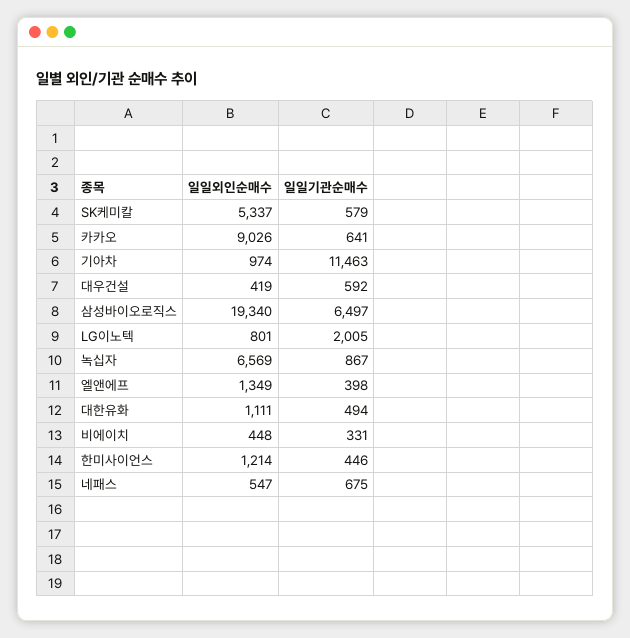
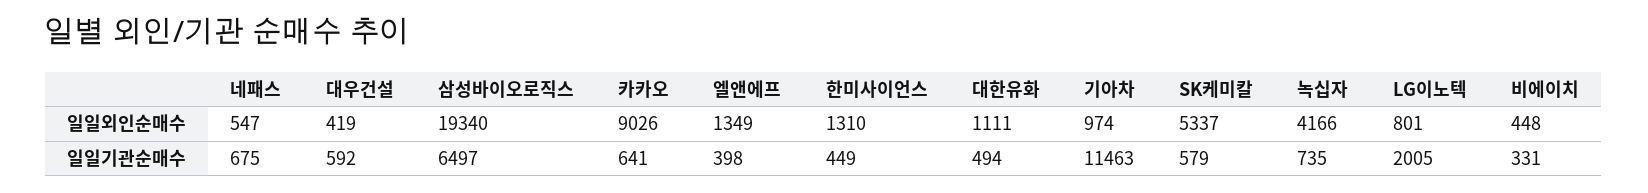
  {
    "일일외인순매수": {
      "SK케미칼": 5337,
      "카카오": 9026,
      "기아차": 974,
      "대우건설": 419,
      "삼성바이오로직스": 19340,
      "LG이노텍": 801,
-     "녹십자": 6569,
+     "녹십자": 4166,
      "엘앤에프": 1349,
      "대한유화": 1111,
      "비에이치": 448,
-     "한미사이언스": 1214,
+     "한미사이언스": 1310,
      "네패스": 547
    },
    "일일기관순매수": {
      "SK케미칼": 579,
      "카카오": 641,
      "기아차": 11463,
      "대우건설": 592,
      "삼성바이오로직스": 6497,
      "LG이노텍": 2005,
-     "녹십자": 867,
+     "녹십자": 735,
      "엘앤에프": 398,
      "대한유화": 494,
      "비에이치": 331,
-     "한미사이언스": 446,
+     "한미사이언스": 449,
      "네패스": 675
    }
  }

